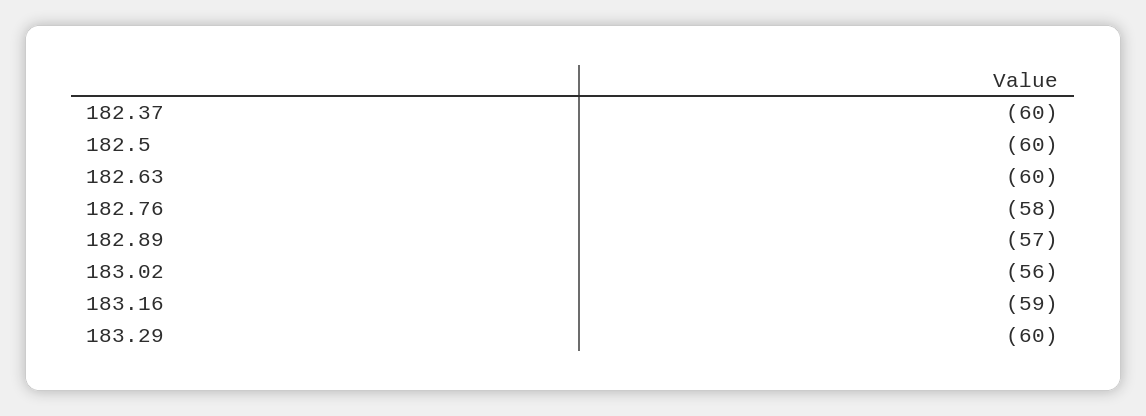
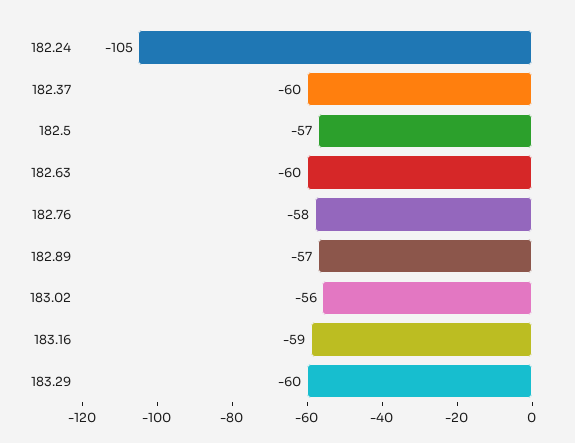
  {
    "182.37": -60,
-   "182.5": -60,
+   "182.5": -57,
    "182.63": -60,
    "182.76": -58,
    "182.89": -57,
    "183.02": -56,
    "183.16": -59,
-   "183.29": -60
+   "183.29": -60,
+   "182.24": -105
  }

